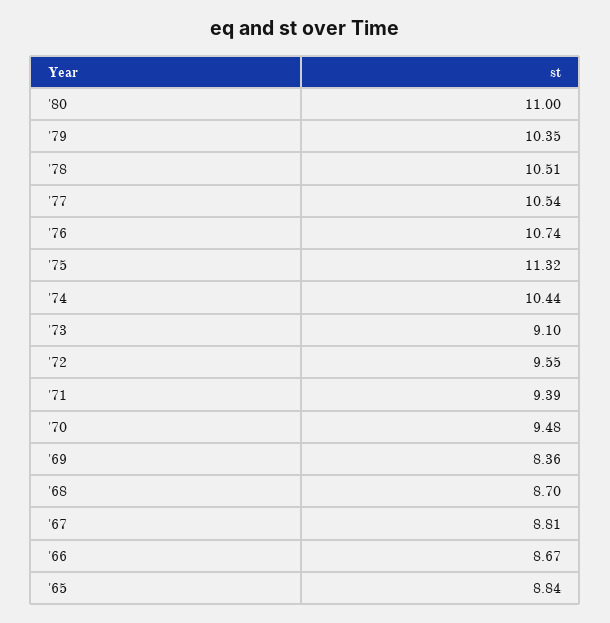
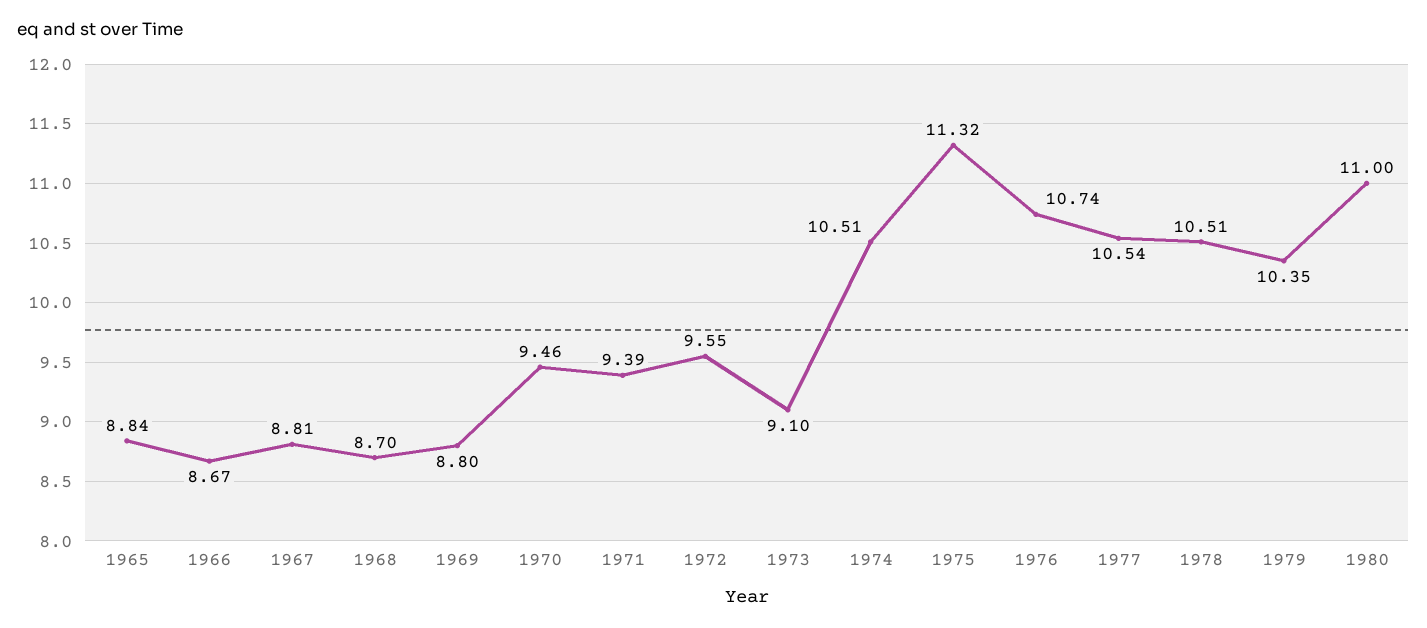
  {
    "'80": 11,
    "'79": 10.35,
    "'78": 10.51,
    "'77": 10.54,
    "'76": 10.74,
    "'75": 11.32,
-   "'74": 10.44,
+   "'74": 10.51,
    "'73": 9.1,
    "'72": 9.55,
    "'71": 9.39,
-   "'70": 9.48,
+   "'70": 9.46,
-   "'69": 8.36,
+   "'69": 8.8,
    "'68": 8.7,
    "'67": 8.81,
    "'66": 8.67,
    "'65": 8.84
  }

